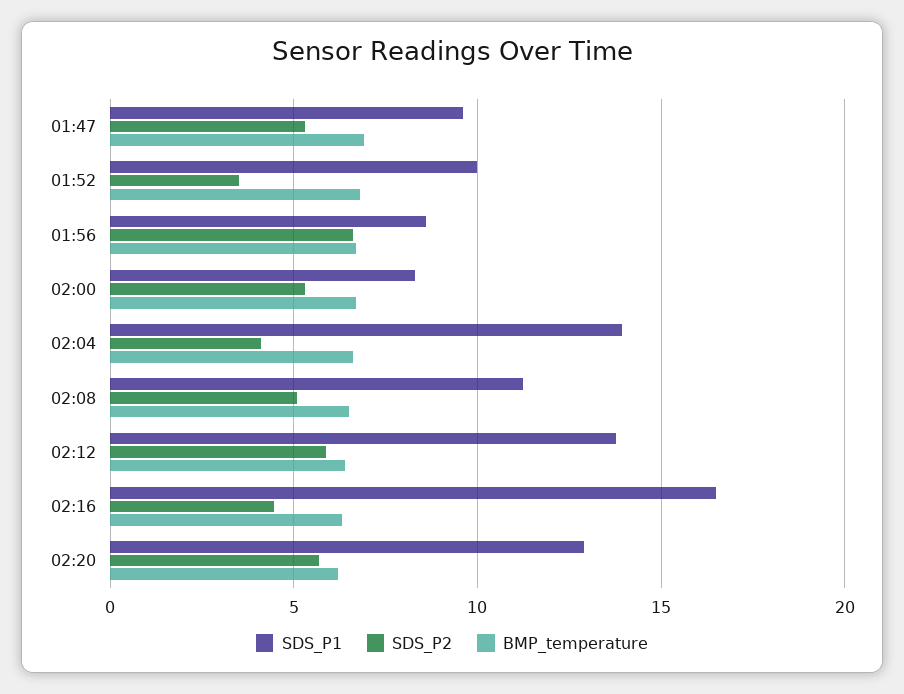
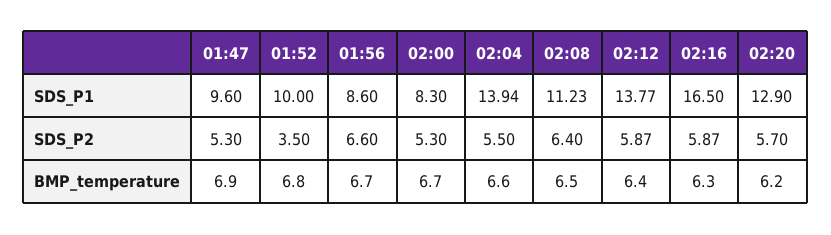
  {
    "SDS_P1": {
      "01:47": 9.6,
      "01:52": 10,
      "01:56": 8.6,
      "02:00": 8.3,
      "02:04": 13.94,
      "02:08": 11.23,
      "02:12": 13.77,
      "02:16": 16.5,
      "02:20": 12.9
    },
    "SDS_P2": {
      "01:47": 5.3,
      "01:52": 3.5,
      "01:56": 6.6,
      "02:00": 5.3,
-     "02:04": 4,
+     "02:04": 5.5,
-     "02:08": 5,
+     "02:08": 6.4,
      "02:12": 5.87,
-     "02:16": 4.5,
+     "02:16": 5.87,
      "02:20": 5.7
    },
    "BMP_temperature": {
      "01:47": 6.9,
      "01:52": 6.8,
      "01:56": 6.7,
      "02:00": 6.7,
      "02:04": 6.6,
      "02:08": 6.5,
      "02:12": 6.4,
      "02:16": 6.3,
      "02:20": 6.2
    }
  }

